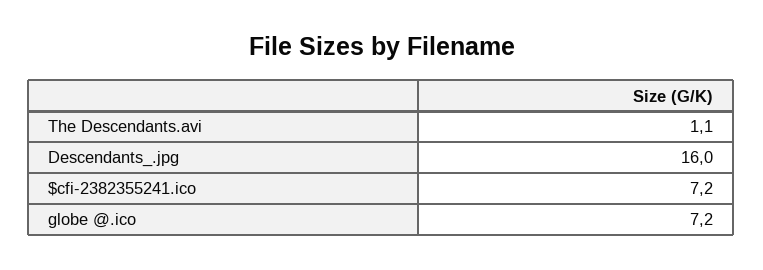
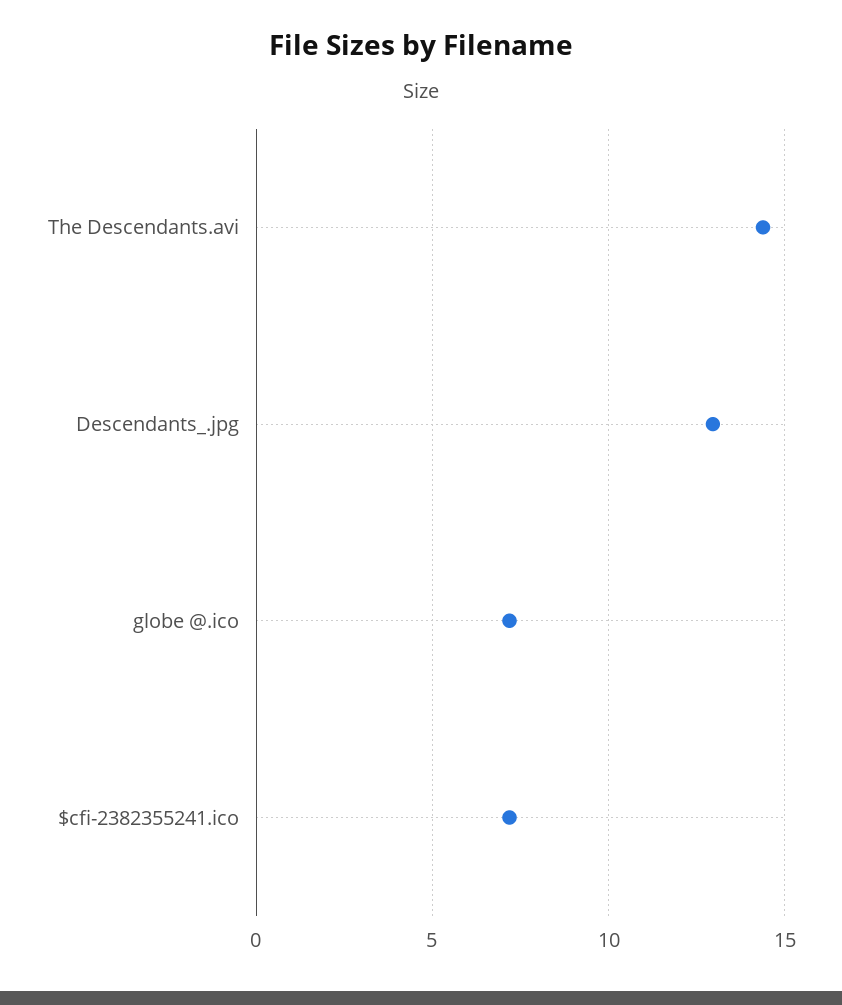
  {
-   "The Descendants.avi": 1.1,
+   "The Descendants.avi": 14.5,
-   "Descendants_.jpg": 16,
+   "Descendants_.jpg": 13,
    "$cfi-2382355241.ico": 7.2,
    "globe @.ico": 7.2
  }

